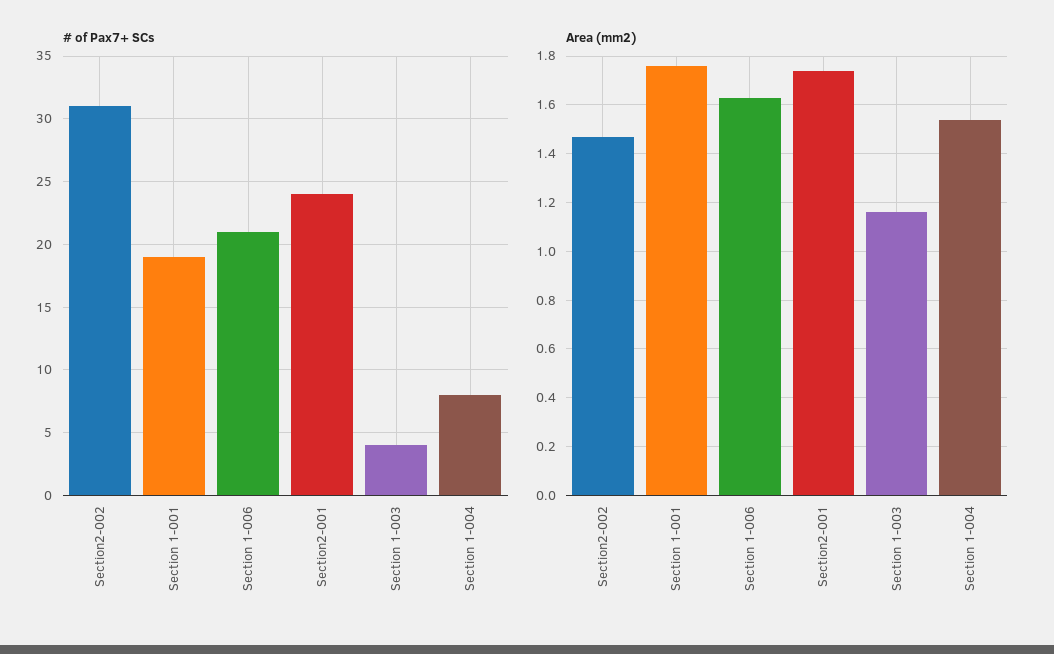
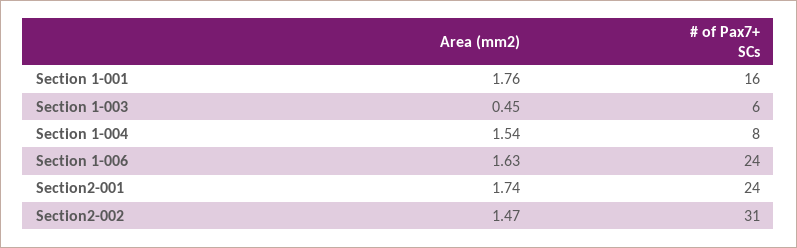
  {
    "# of Pax7+ SCs": {
      "Section2-002": 31,
-     "Section 1-001": 19,
+     "Section 1-001": 16,
-     "Section 1-006": 21,
+     "Section 1-006": 24,
      "Section2-001": 24,
-     "Section 1-003": 4,
+     "Section 1-003": 6,
      "Section 1-004": 8
    },
    "Area (mm2)": {
      "Section2-002": 1.47,
      "Section 1-001": 1.76,
      "Section 1-006": 1.63,
      "Section2-001": 1.74,
-     "Section 1-003": 1.15,
+     "Section 1-003": 0.45,
      "Section 1-004": 1.54
    }
  }

